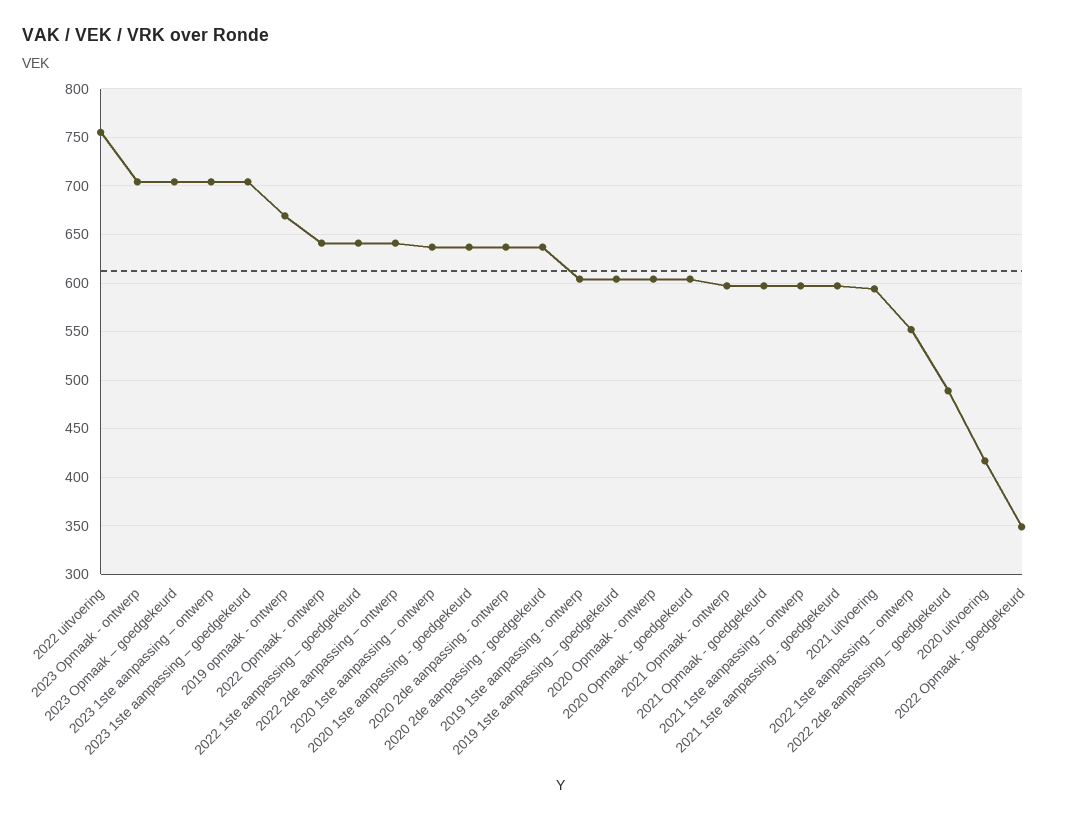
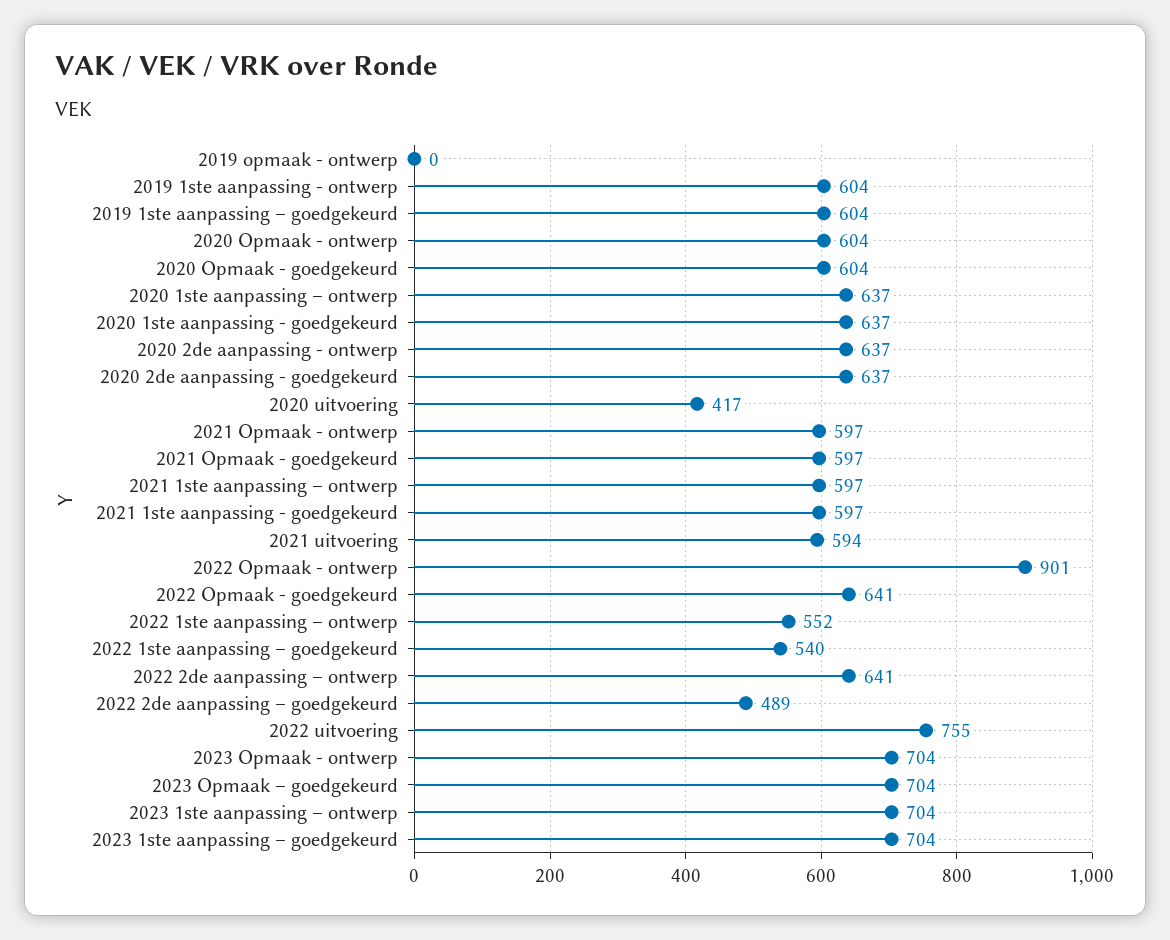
  {
    "2022 uitvoering": 755,
    "2023 Opmaak - ontwerp": 704,
    "2023 Opmaak – goedgekeurd": 704,
    "2023 1ste aanpassing – ontwerp": 704,
    "2023 1ste aanpassing – goedgekeurd": 704,
-   "2019 opmaak - ontwerp": 670,
+   "2019 opmaak - ontwerp": 0,
-   "2022 Opmaak - ontwerp": 640,
+   "2022 Opmaak - ontwerp": 901,
-   "2022 1ste aanpassing – goedgekeurd": 640,
+   "2022 1ste aanpassing – goedgekeurd": 540,
    "2022 2de aanpassing – ontwerp": 641,
    "2020 1ste aanpassing – ontwerp": 637,
    "2020 1ste aanpassing - goedgekeurd": 637,
    "2020 2de aanpassing - ontwerp": 637,
    "2020 2de aanpassing - goedgekeurd": 637,
    "2019 1ste aanpassing - ontwerp": 604,
    "2019 1ste aanpassing – goedgekeurd": 604,
    "2020 Opmaak - ontwerp": 604,
    "2020 Opmaak - goedgekeurd": 604,
    "2021 Opmaak - ontwerp": 597,
    "2021 Opmaak - goedgekeurd": 597,
    "2021 1ste aanpassing – ontwerp": 597,
    "2021 1ste aanpassing - goedgekeurd": 597,
    "2021 uitvoering": 594,
    "2022 1ste aanpassing – ontwerp": 552,
    "2022 2de aanpassing – goedgekeurd": 489,
    "2020 uitvoering": 417,
-   "2022 Opmaak - goedgekeurd": 350
+   "2022 Opmaak - goedgekeurd": 641
  }

